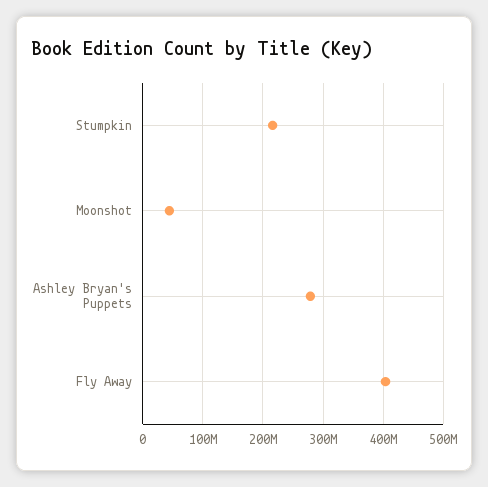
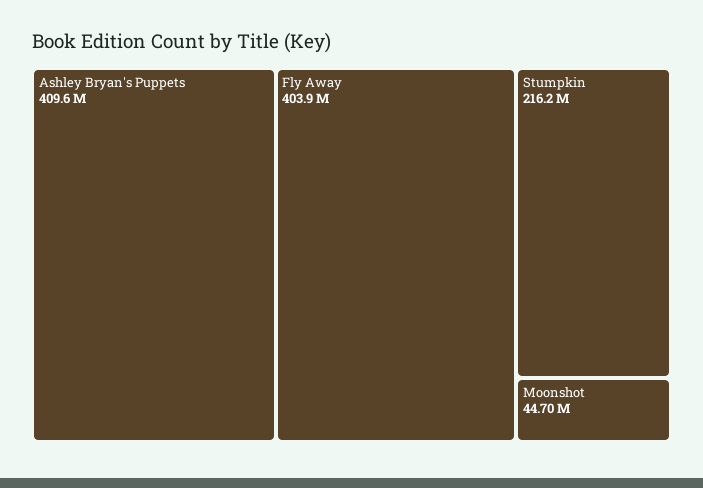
  {
    "Stumpkin": 216200000,
    "Moonshot": 44700000,
-   "Ashley Bryan's Puppets": 280000000,
+   "Ashley Bryan's Puppets": 409600000,
    "Fly Away": 403900000
  }

